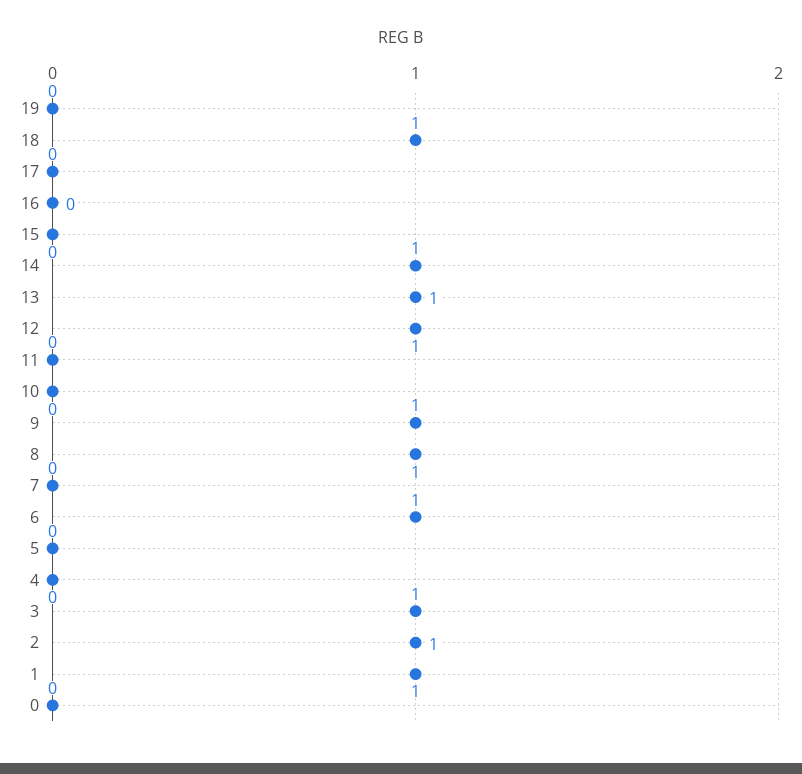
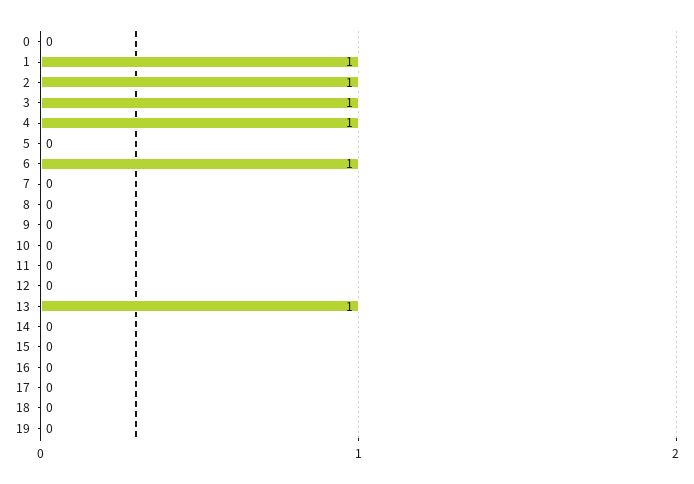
  {
    "19": 0,
-   "18": 1,
+   "18": 0,
    "17": 0,
    "16": 0,
    "15": 0,
-   "14": 1,
+   "14": 0,
    "13": 1,
-   "12": 1,
+   "12": 0,
    "11": 0,
    "10": 0,
-   "9": 1,
+   "9": 0,
-   "8": 1,
+   "8": 0,
    "7": 0,
    "6": 1,
    "5": 0,
-   "4": 0,
+   "4": 1,
    "3": 1,
    "2": 1,
    "1": 1,
    "0": 0
  }

